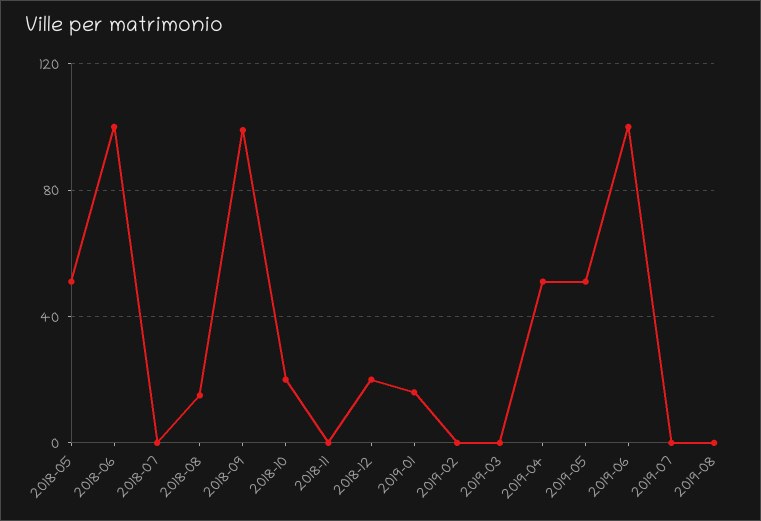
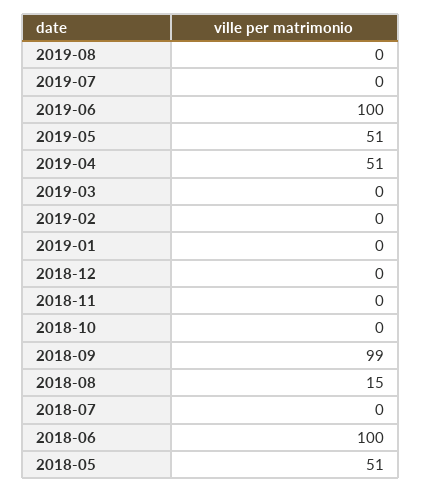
  {
    "2018-05": 51,
    "2018-06": 100,
    "2018-07": 0,
    "2018-08": 15,
    "2018-09": 99,
-   "2018-10": 20,
+   "2018-10": 0,
    "2018-11": 0,
-   "2018-12": 20,
+   "2018-12": 0,
-   "2019-01": 15,
+   "2019-01": 0,
    "2019-02": 0,
    "2019-03": 0,
    "2019-04": 51,
    "2019-05": 51,
    "2019-06": 100,
    "2019-07": 0,
    "2019-08": 0
  }

